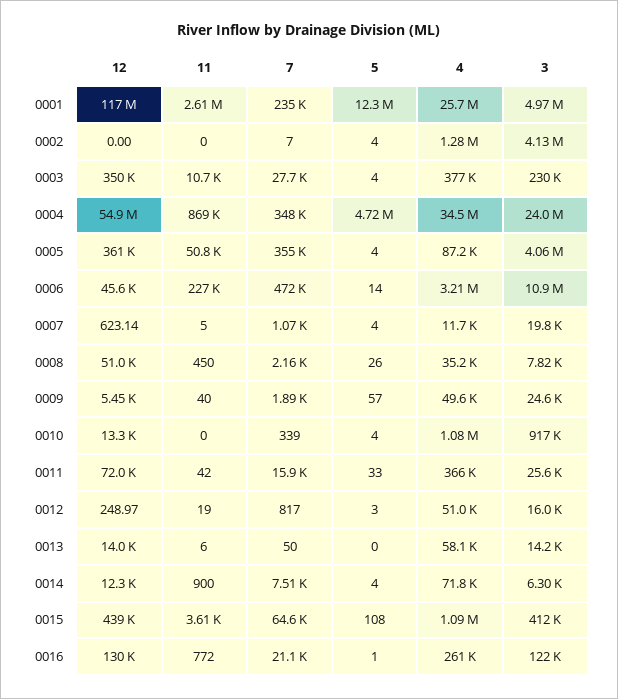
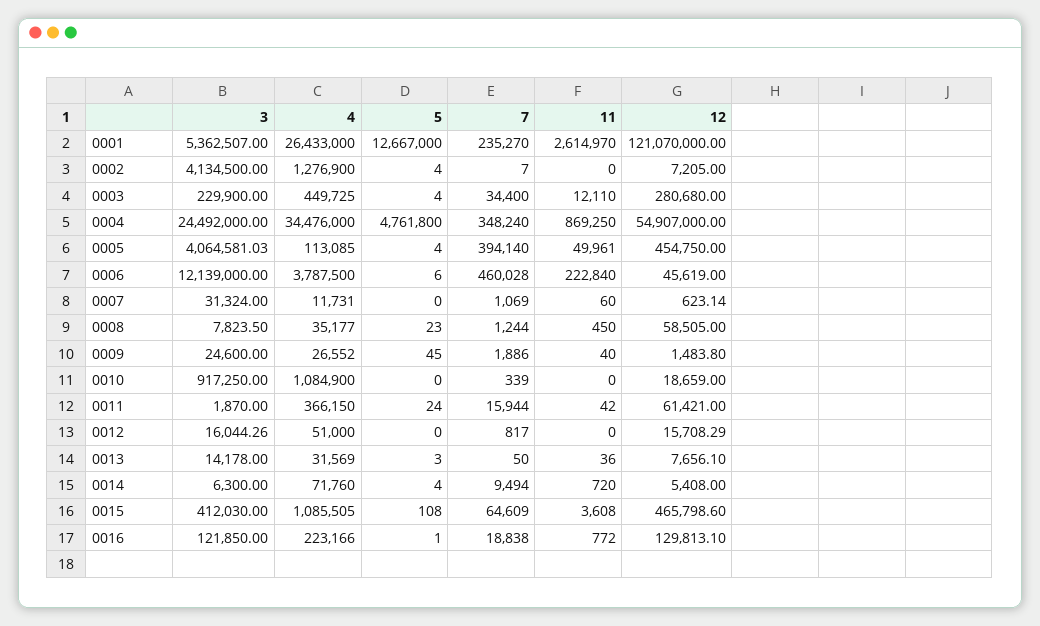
  {
    "12": {
-     "0001": 117000000,
+     "0001": 121070000,
-     "0002": 0,
+     "0002": 7205,
-     "0003": 350000,
+     "0003": 280680,
      "0004": 54907000,
-     "0005": 361000,
+     "0005": 454750,
      "0006": 45619,
      "0007": 623.14,
-     "0008": 51000,
+     "0008": 58505,
-     "0009": 5450,
+     "0009": 1483.8,
-     "0010": 13300,
+     "0010": 18659,
-     "0011": 72000,
+     "0011": 61421,
-     "0012": 248.97,
+     "0012": 15708.29,
-     "0013": 14000,
+     "0013": 7656.1,
-     "0014": 12300,
+     "0014": 5408,
-     "0015": 439000,
+     "0015": 465798.6,
      "0016": 129813.1
    },
    "11": {
      "0001": 2614970,
      "0002": 0,
-     "0003": 10700,
+     "0003": 12110,
      "0004": 869250,
-     "0005": 50800,
+     "0005": 49961,
-     "0006": 227000,
+     "0006": 222840,
-     "0007": 5,
+     "0007": 60,
      "0008": 450,
      "0009": 40,
      "0010": 0,
      "0011": 42,
-     "0012": 19,
+     "0012": 0,
-     "0013": 6,
+     "0013": 36,
-     "0014": 900,
+     "0014": 720,
      "0015": 3608,
      "0016": 772
    },
    "7": {
      "0001": 235270,
      "0002": 7,
-     "0003": 27700,
+     "0003": 34400,
      "0004": 348240,
-     "0005": 355000,
+     "0005": 394140,
-     "0006": 472000,
+     "0006": 460028,
      "0007": 1069,
-     "0008": 2160,
+     "0008": 1244,
      "0009": 1886,
      "0010": 339,
      "0011": 15944,
      "0012": 817,
      "0013": 50,
-     "0014": 7510,
+     "0014": 9494,
      "0015": 64609,
-     "0016": 21100
+     "0016": 18838
    },
    "5": {
-     "0001": 12300000,
+     "0001": 12667000,
      "0002": 4,
      "0003": 4,
-     "0004": 4720000,
+     "0004": 4761800,
      "0005": 4,
-     "0006": 14,
+     "0006": 6,
-     "0007": 4,
+     "0007": 0,
-     "0008": 26,
+     "0008": 23,
-     "0009": 57,
+     "0009": 45,
-     "0010": 4,
+     "0010": 0,
-     "0011": 33,
+     "0011": 24,
-     "0012": 3,
+     "0012": 0,
-     "0013": 0,
+     "0013": 3,
      "0014": 4,
      "0015": 108,
      "0016": 1
    },
    "4": {
-     "0001": 25700000,
+     "0001": 26433000,
      "0002": 1276900,
-     "0003": 377000,
+     "0003": 449725,
      "0004": 34476000,
-     "0005": 87200,
+     "0005": 113085,
-     "0006": 3210000,
+     "0006": 3787500,
      "0007": 11731,
      "0008": 35177,
-     "0009": 49600,
+     "0009": 26552,
      "0010": 1084900,
      "0011": 366150,
      "0012": 51000,
-     "0013": 58100,
+     "0013": 31569,
      "0014": 71760,
      "0015": 1085505,
-     "0016": 261000
+     "0016": 223166
    },
    "3": {
-     "0001": 4970000,
+     "0001": 5362507,
      "0002": 4134500,
      "0003": 229900,
-     "0004": 24000000,
+     "0004": 24492000,
      "0005": 4064581.03,
-     "0006": 10900000,
+     "0006": 12139000,
-     "0007": 19800,
+     "0007": 31324,
      "0008": 7823.5,
      "0009": 24600,
      "0010": 917250,
-     "0011": 25600,
+     "0011": 1870,
      "0012": 16044.26,
      "0013": 14178,
      "0014": 6300,
      "0015": 412030,
      "0016": 121850
    }
  }

